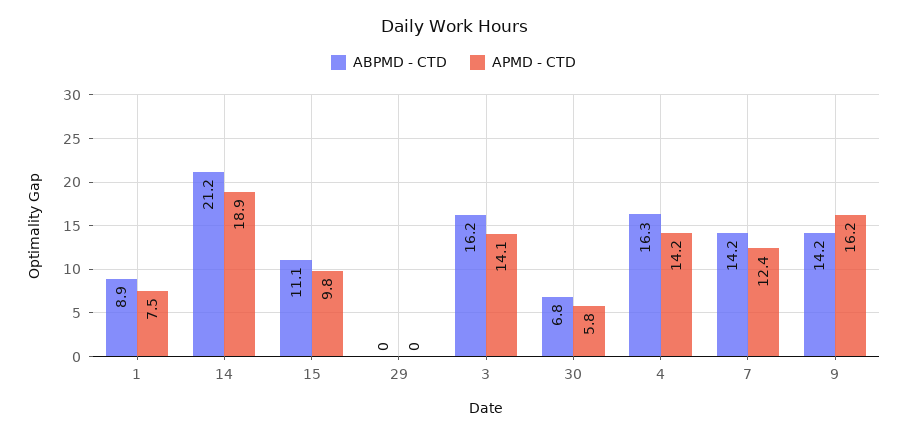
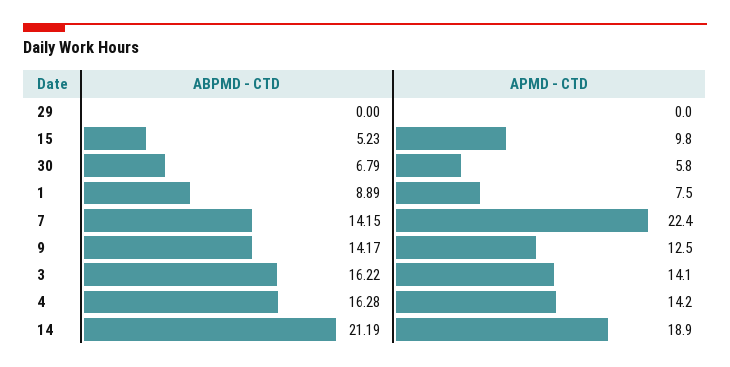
  {
    "ABPMD - CTD": {
      "1": 8.89,
      "14": 21.19,
-     "15": 11.1,
+     "15": 5.23,
      "29": 0,
      "3": 16.22,
      "30": 6.79,
      "4": 16.28,
      "7": 14.15,
      "9": 14.17
    },
    "APMD - CTD": {
      "1": 7.5,
      "14": 18.9,
      "15": 9.8,
      "29": 0,
      "3": 14.1,
      "30": 5.8,
      "4": 14.2,
-     "7": 12.4,
+     "7": 22.4,
-     "9": 16.2
+     "9": 12.5
    }
  }

